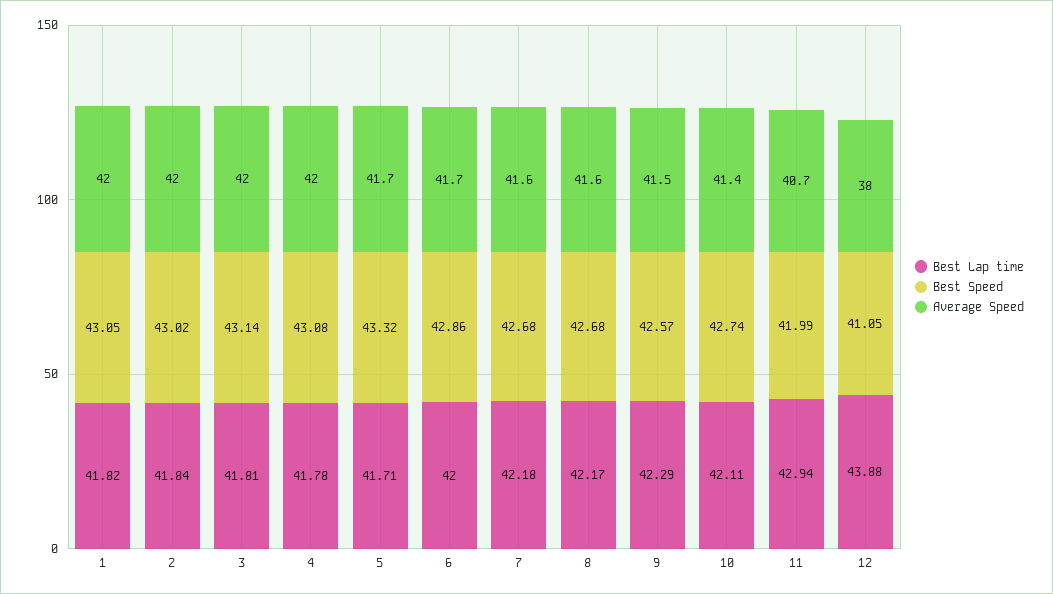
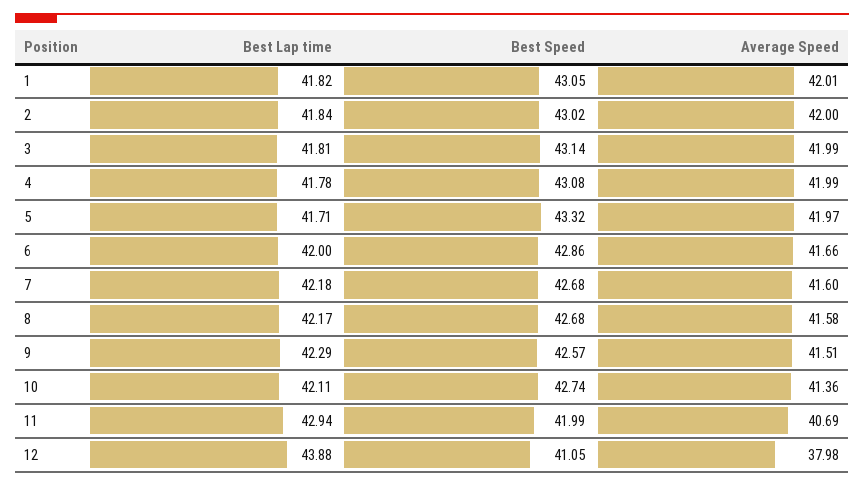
  {
    "Best Lap time": {
      "1": 41.82,
      "2": 41.84,
      "3": 41.81,
      "4": 41.78,
      "5": 41.71,
      "6": 42,
      "7": 42.18,
      "8": 42.17,
      "9": 42.29,
      "10": 42.11,
      "11": 42.94,
      "12": 43.88
    },
    "Best Speed": {
      "1": 43.05,
      "2": 43.02,
      "3": 43.14,
      "4": 43.08,
      "5": 43.32,
      "6": 42.86,
      "7": 42.68,
      "8": 42.68,
      "9": 42.57,
      "10": 42.74,
      "11": 41.99,
      "12": 41.05
    },
    "Average Speed": {
      "1": 42.01,
      "2": 42,
      "3": 41.99,
      "4": 41.99,
-     "5": 41.7,
+     "5": 41.97,
      "6": 41.66,
      "7": 41.6,
      "8": 41.58,
      "9": 41.51,
      "10": 41.36,
      "11": 40.69,
      "12": 37.98
    }
  }

